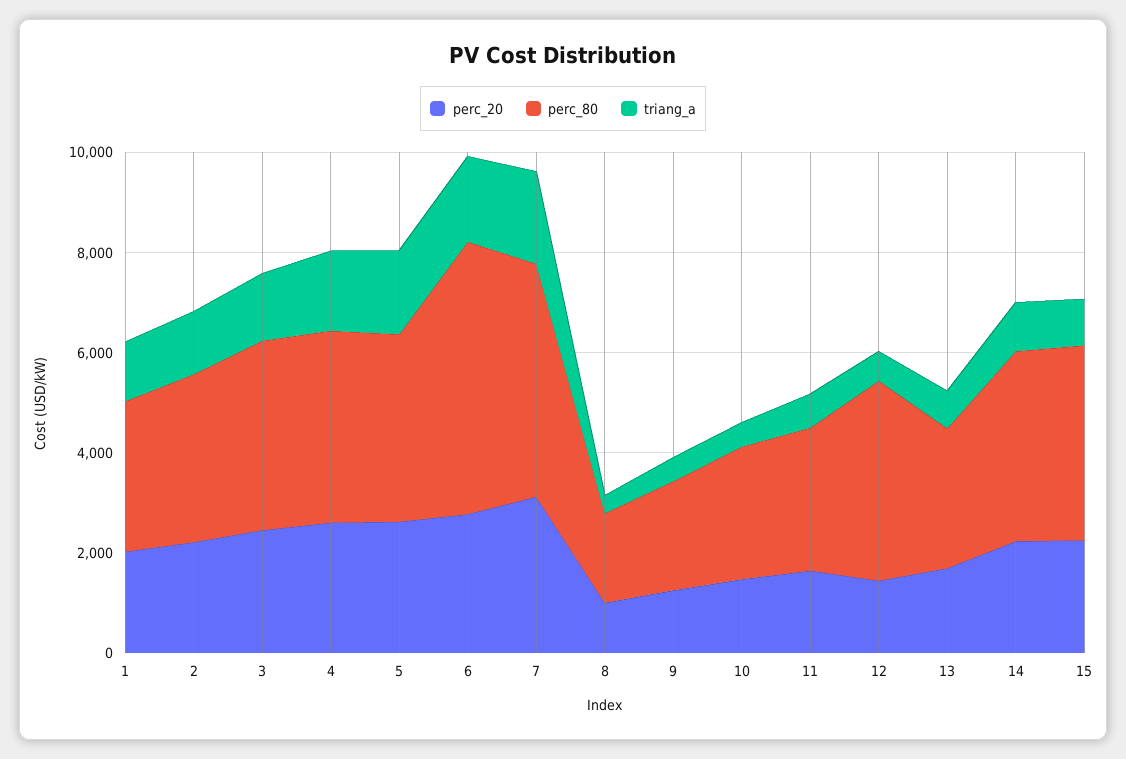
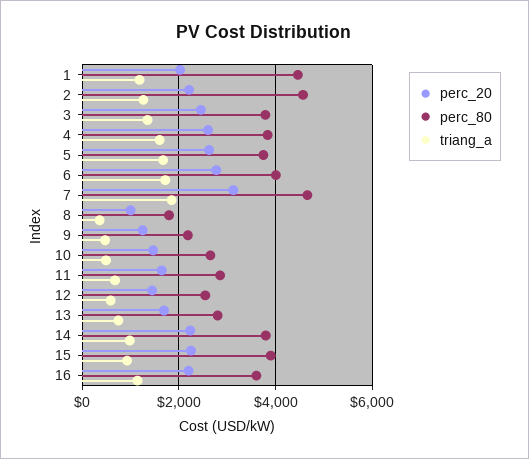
  {
    "perc_20": {
      "1": 2000,
      "2": 2200,
      "3": 2400,
      "4": 2600,
      "5": 2600,
      "6": 2800,
      "7": 3200,
      "8": 1000,
      "9": 1200,
      "10": 1400,
      "11": 1600,
      "12": 1400,
      "13": 1600,
      "14": 2200,
-     "15": 2200
+     "15": 2200,
+     "16": 2200
    },
    "perc_80": {
-     "1": 3000,
+     "1": 4400,
-     "2": 3500,
+     "2": 4600,
      "3": 3800,
      "4": 3800,
      "5": 3800,
-     "6": 5500,
+     "6": 4000,
      "7": 4600,
      "8": 1800,
      "9": 2200,
      "10": 2600,
      "11": 2800,
-     "12": 4000,
+     "12": 2600,
      "13": 2800,
      "14": 3800,
-     "15": 3800
+     "15": 3800,
+     "16": 3600
    },
    "triang_a": {
      "1": 1200,
      "2": 1200,
      "3": 1400,
      "4": 1600,
      "5": 1600,
      "6": 1800,
      "7": 1800,
      "8": 400,
      "9": 400,
      "10": 400,
      "11": 600,
      "12": 600,
      "13": 800,
      "14": 1000,
-     "15": 1000
+     "15": 1000,
+     "16": 1200
    }
  }

